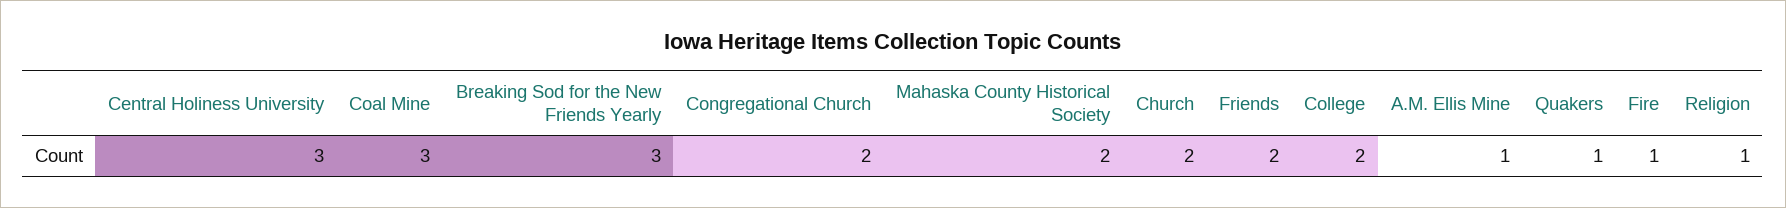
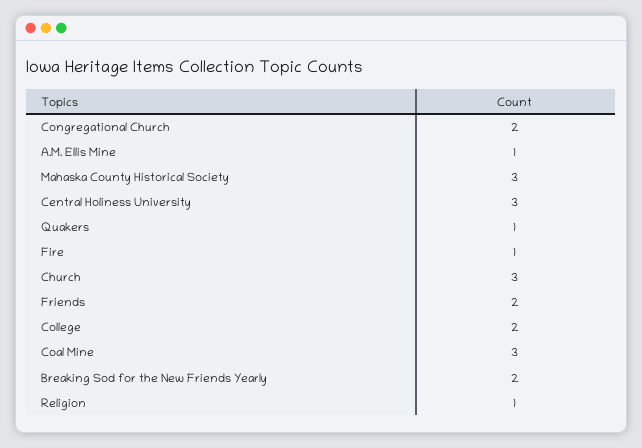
  {
    "Central Holiness University": 3,
    "Coal Mine": 3,
-   "Breaking Sod for the New Friends Yearly": 3,
+   "Breaking Sod for the New Friends Yearly": 2,
    "Congregational Church": 2,
-   "Mahaska County Historical Society": 2,
+   "Mahaska County Historical Society": 3,
-   "Church": 2,
+   "Church": 3,
    "Friends": 2,
    "College": 2,
    "A.M. Ellis Mine": 1,
    "Quakers": 1,
    "Fire": 1,
    "Religion": 1
  }

